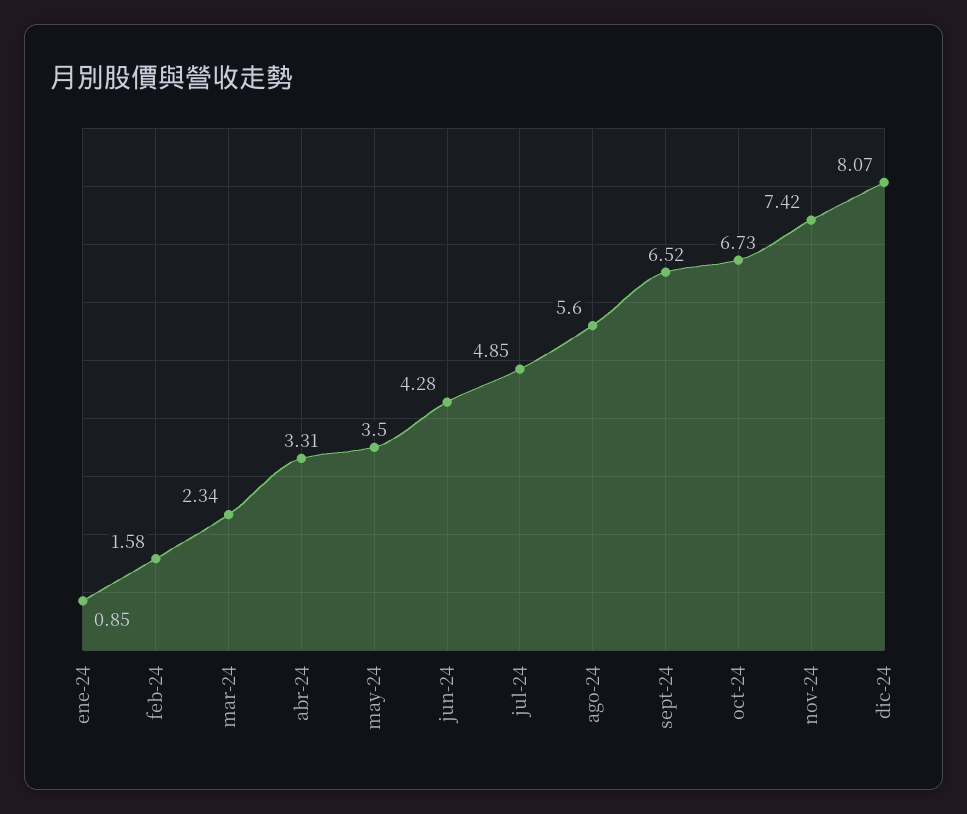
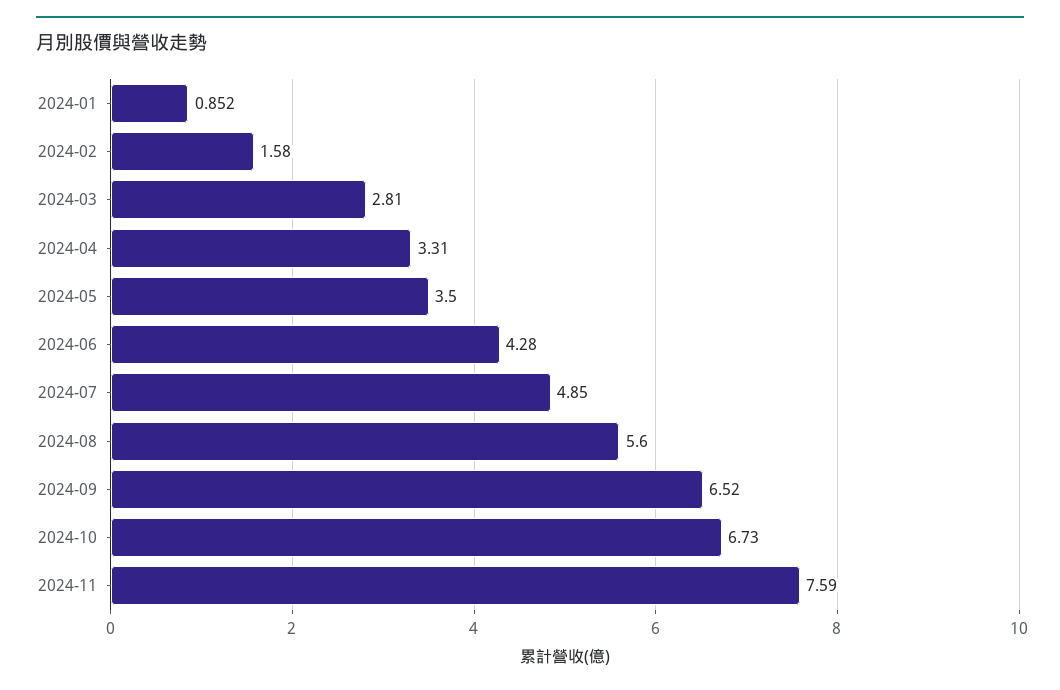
  {
    "ene-24": 0.852,
    "feb-24": 1.58,
-   "mar-24": 2.34,
+   "mar-24": 2.81,
    "abr-24": 3.31,
    "may-24": 3.5,
    "jun-24": 4.28,
    "jul-24": 4.85,
    "ago-24": 5.6,
    "sept-24": 6.52,
    "oct-24": 6.73,
-   "nov-24": 7.42,
+   "nov-24": 7.59
-   "dic-24": 8.07
  }

